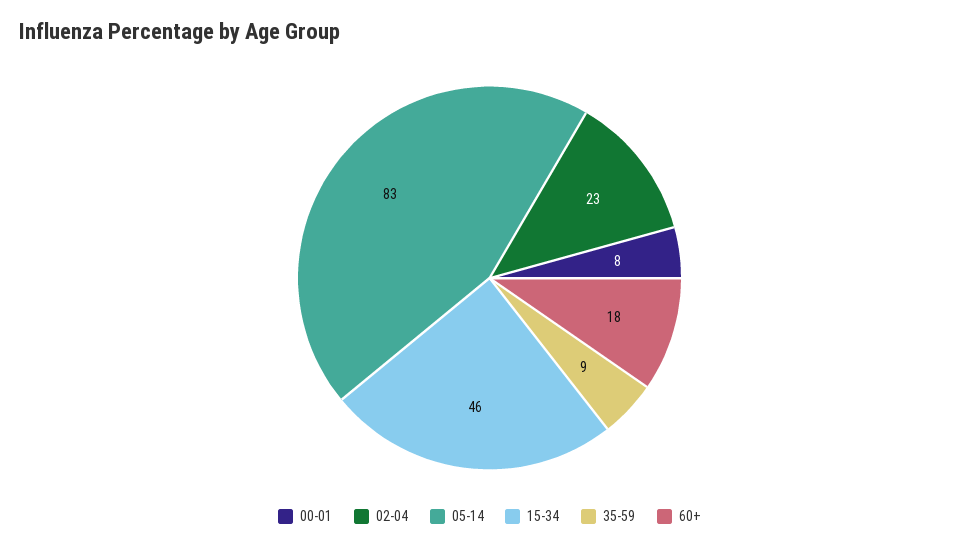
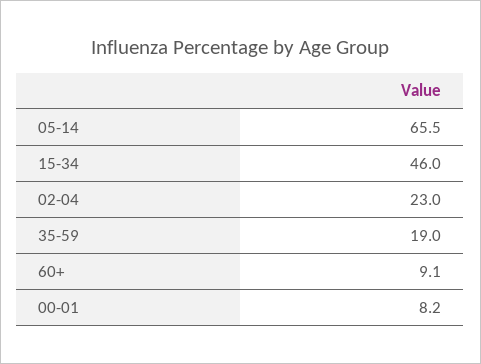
  {
    "00-01": 8.2,
    "02-04": 23,
-   "05-14": 83,
+   "05-14": 65.5,
    "15-34": 46,
-   "35-59": 9,
+   "35-59": 19,
-   "60+": 18
+   "60+": 9.1
  }

